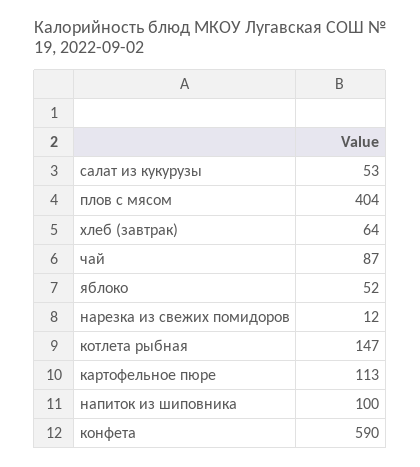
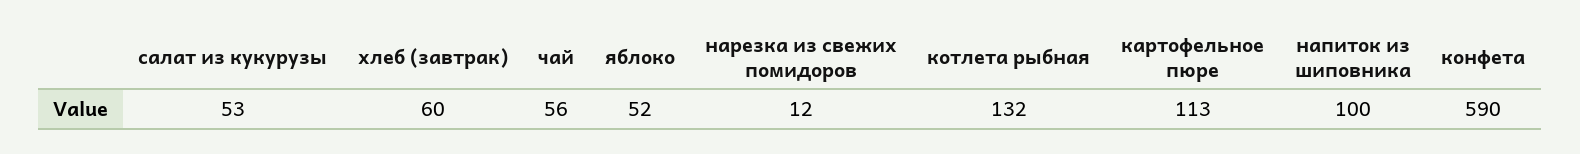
  {
    "салат из кукурузы": 53,
-   "плов с мясом": 404,
-   "хлеб (завтрак)": 64,
+   "хлеб (завтрак)": 60,
-   "чай": 87,
+   "чай": 56,
    "яблоко": 52,
    "нарезка из свежих помидоров": 12,
-   "котлета рыбная": 147,
+   "котлета рыбная": 132,
    "картофельное пюре": 113,
    "напиток из шиповника": 100,
    "конфета": 590
  }

